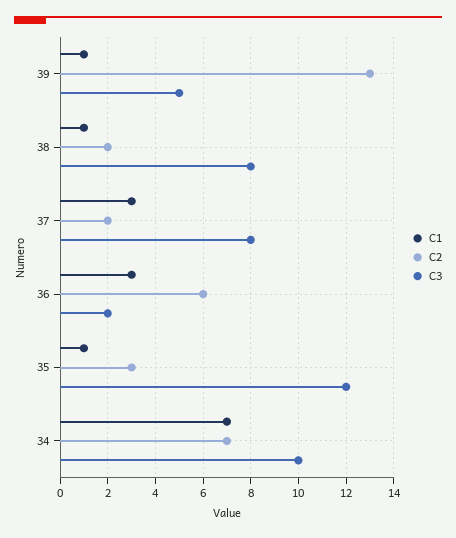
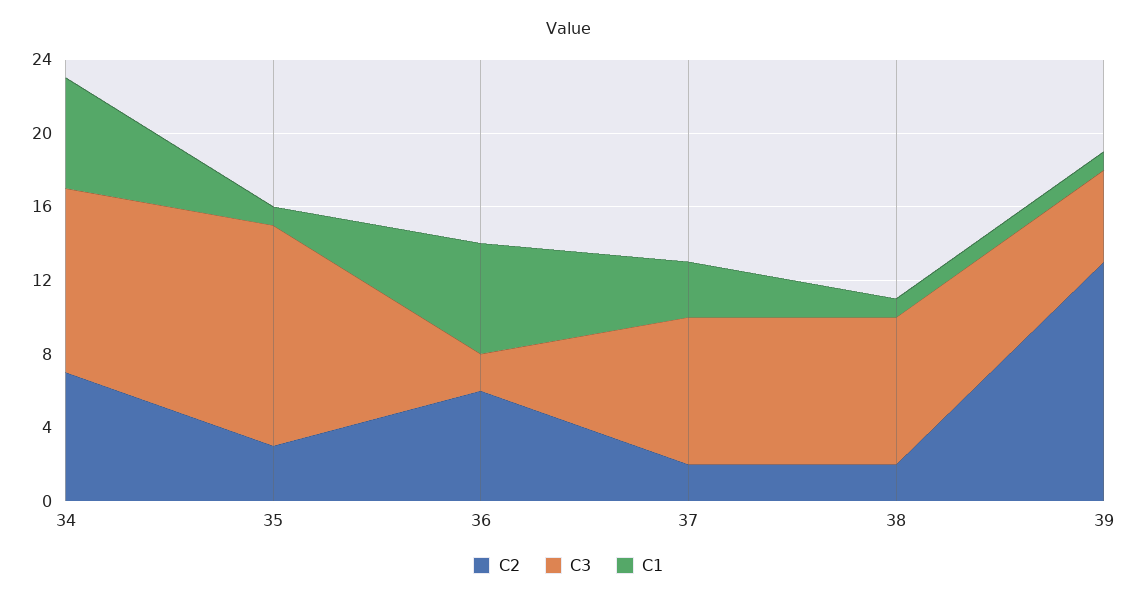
  {
    "C1": {
      "39": 1,
      "38": 1,
      "37": 3,
-     "36": 3,
+     "36": 6,
      "35": 1,
-     "34": 7
+     "34": 6
    },
    "C2": {
      "39": 13,
      "38": 2,
      "37": 2,
      "36": 6,
      "35": 3,
      "34": 7
    },
    "C3": {
      "39": 5,
      "38": 8,
      "37": 8,
      "36": 2,
      "35": 12,
      "34": 10
    }
  }

